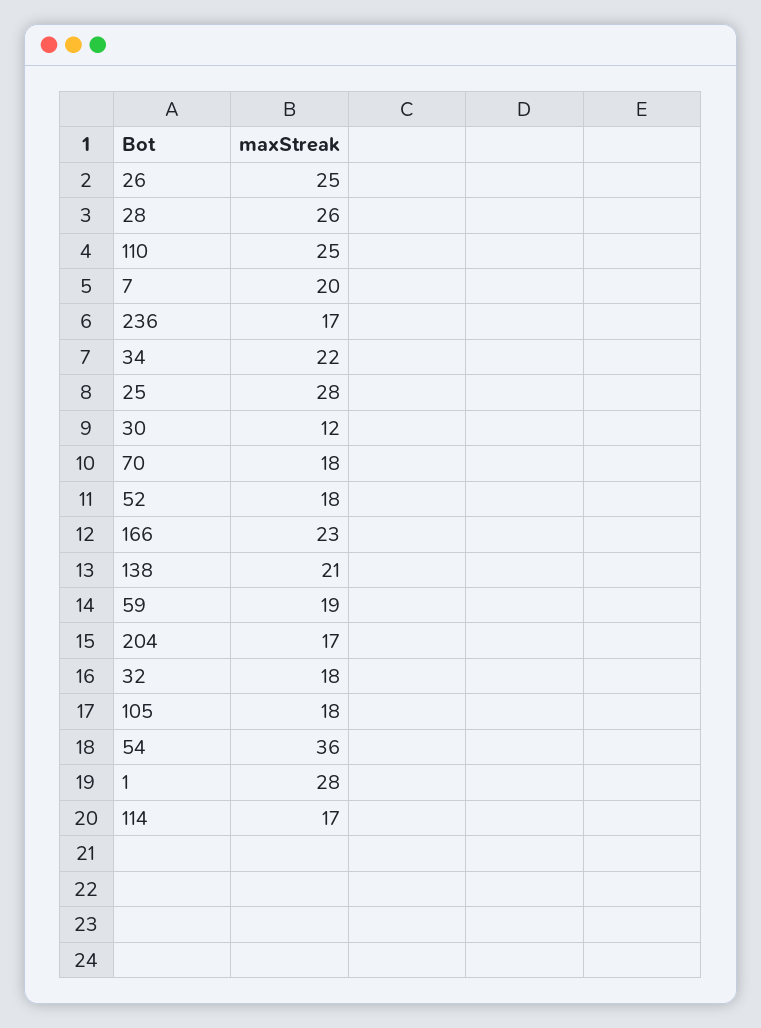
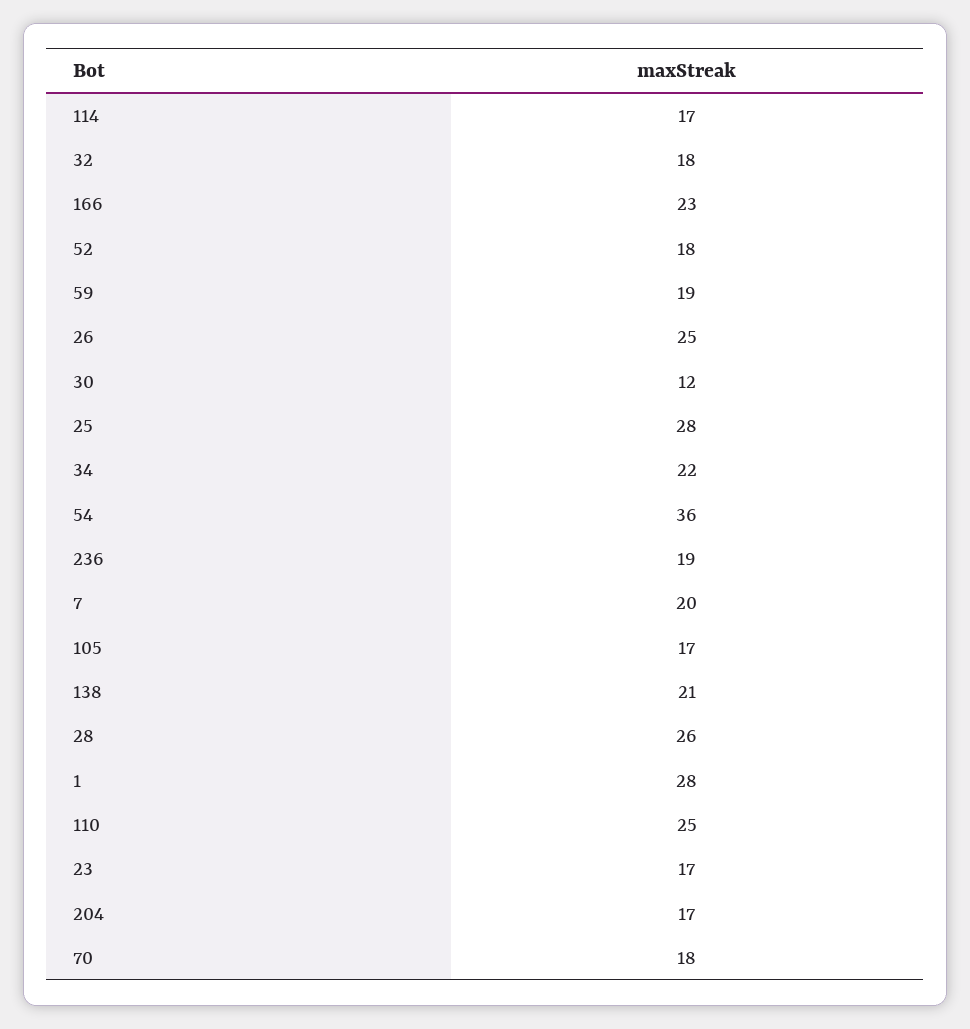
  {
    "26": 25,
    "28": 26,
    "110": 25,
    "7": 20,
-   "236": 17,
+   "236": 19,
    "34": 22,
    "25": 28,
    "30": 12,
    "70": 18,
    "52": 18,
    "166": 23,
    "138": 21,
    "59": 19,
    "204": 17,
    "32": 18,
-   "105": 18,
+   "105": 17,
    "54": 36,
    "1": 28,
-   "114": 17
+   "114": 17,
+   "23": 17
  }

